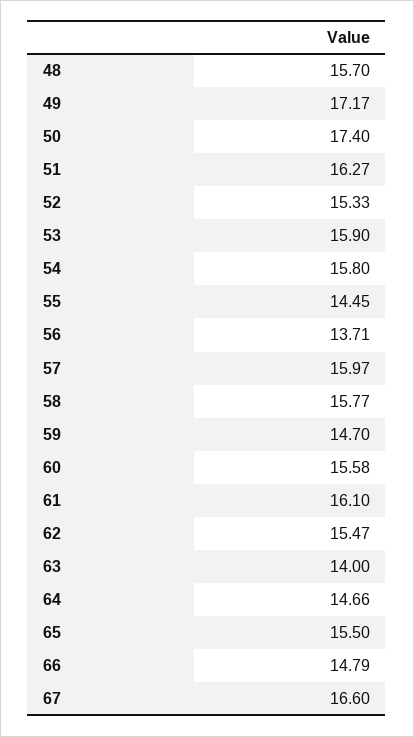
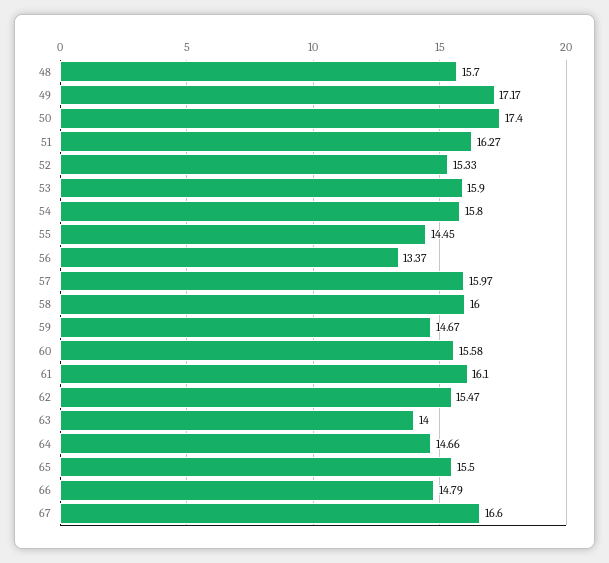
  {
    "48": 15.7,
    "49": 17.17,
    "50": 17.4,
    "51": 16.27,
    "52": 15.33,
    "53": 15.9,
    "54": 15.8,
    "55": 14.45,
-   "56": 13.71,
+   "56": 13.37,
    "57": 15.97,
-   "58": 15.77,
+   "58": 16,
-   "59": 14.7,
+   "59": 14.67,
    "60": 15.58,
    "61": 16.1,
    "62": 15.47,
    "63": 14,
    "64": 14.66,
    "65": 15.5,
    "66": 14.79,
    "67": 16.6
  }

